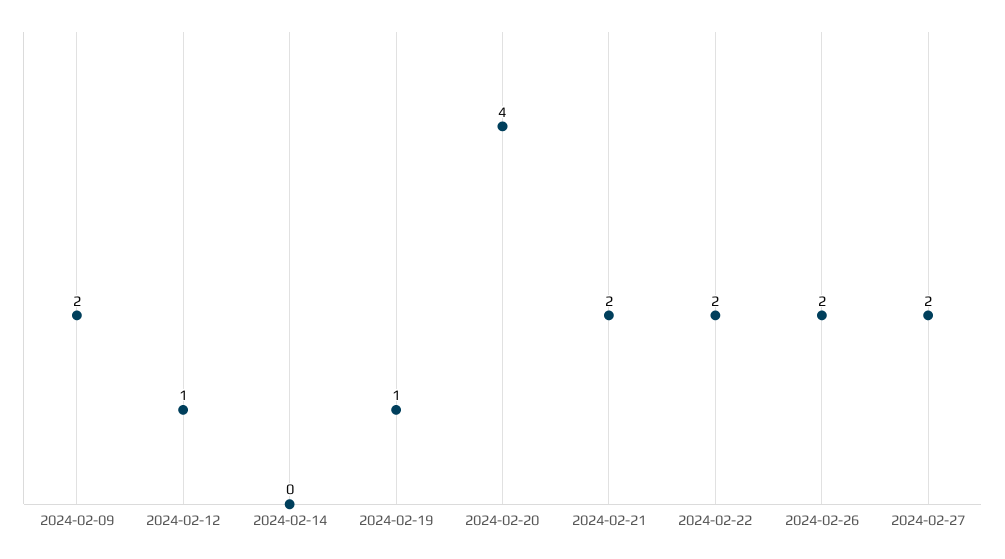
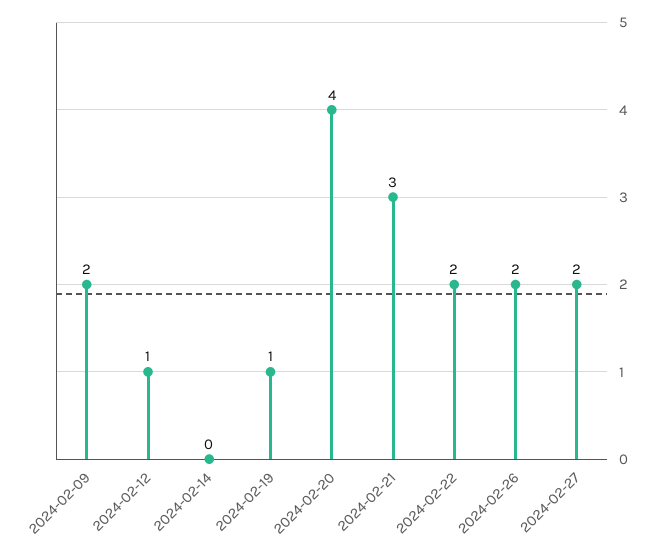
  {
    "2024-02-09": 2,
    "2024-02-12": 1,
    "2024-02-14": 0,
    "2024-02-19": 1,
    "2024-02-20": 4,
-   "2024-02-21": 2,
+   "2024-02-21": 3,
    "2024-02-22": 2,
    "2024-02-26": 2,
    "2024-02-27": 2
  }

